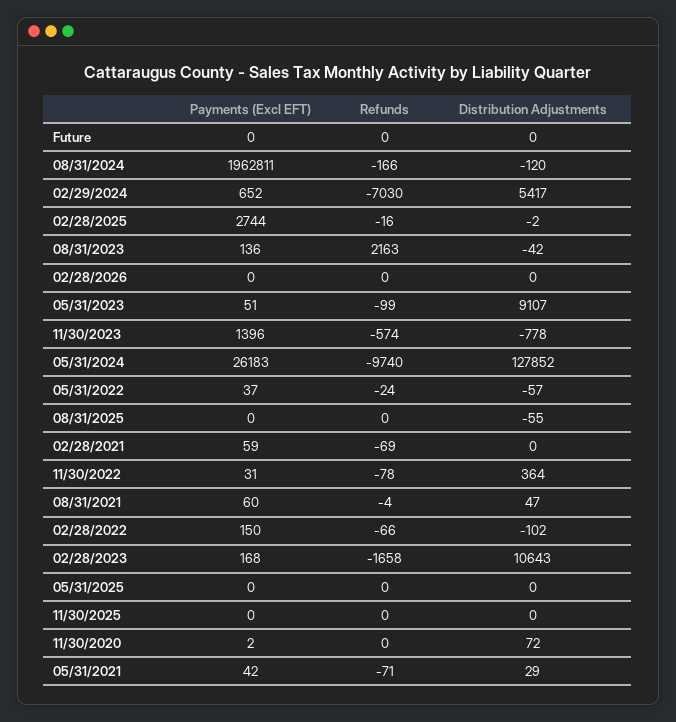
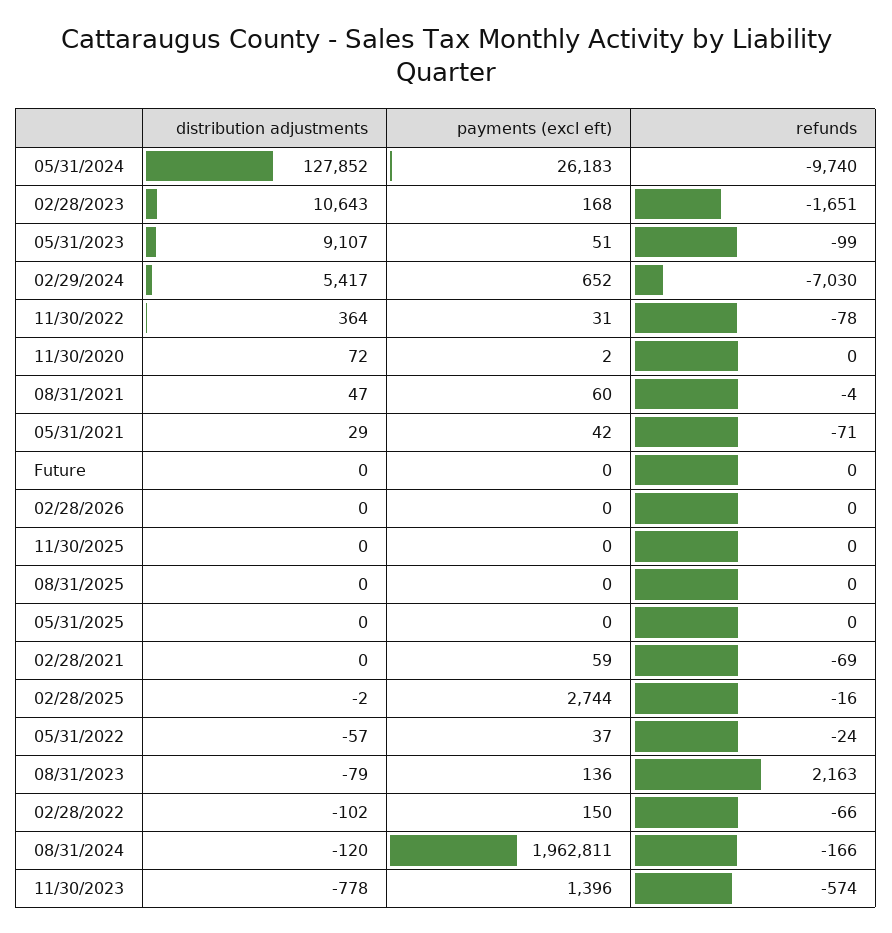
  {
    "Payments (Excl EFT)": {
      "Future": 0,
      "08/31/2024": 1962811,
      "02/29/2024": 652,
      "02/28/2025": 2744,
      "08/31/2023": 136,
      "02/28/2026": 0,
      "05/31/2023": 51,
      "11/30/2023": 1396,
      "05/31/2024": 26183,
      "05/31/2022": 37,
      "08/31/2025": 0,
      "02/28/2021": 59,
      "11/30/2022": 31,
      "08/31/2021": 60,
      "02/28/2022": 150,
      "02/28/2023": 168,
      "05/31/2025": 0,
      "11/30/2025": 0,
      "11/30/2020": 2,
      "05/31/2021": 42
    },
    "Refunds": {
      "Future": 0,
      "08/31/2024": -166,
      "02/29/2024": -7030,
      "02/28/2025": -16,
      "08/31/2023": 2163,
      "02/28/2026": 0,
      "05/31/2023": -99,
      "11/30/2023": -574,
      "05/31/2024": -9740,
      "05/31/2022": -24,
      "08/31/2025": 0,
      "02/28/2021": -69,
      "11/30/2022": -78,
      "08/31/2021": -4,
      "02/28/2022": -66,
-     "02/28/2023": -1658,
+     "02/28/2023": -1651,
      "05/31/2025": 0,
      "11/30/2025": 0,
      "11/30/2020": 0,
      "05/31/2021": -71
    },
    "Distribution Adjustments": {
      "Future": 0,
      "08/31/2024": -120,
      "02/29/2024": 5417,
      "02/28/2025": -2,
-     "08/31/2023": -42,
+     "08/31/2023": -79,
      "02/28/2026": 0,
      "05/31/2023": 9107,
      "11/30/2023": -778,
      "05/31/2024": 127852,
      "05/31/2022": -57,
-     "08/31/2025": -55,
+     "08/31/2025": 0,
      "02/28/2021": 0,
      "11/30/2022": 364,
      "08/31/2021": 47,
      "02/28/2022": -102,
      "02/28/2023": 10643,
      "05/31/2025": 0,
      "11/30/2025": 0,
      "11/30/2020": 72,
      "05/31/2021": 29
    }
  }

